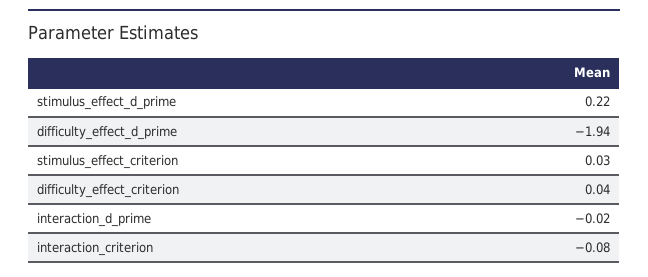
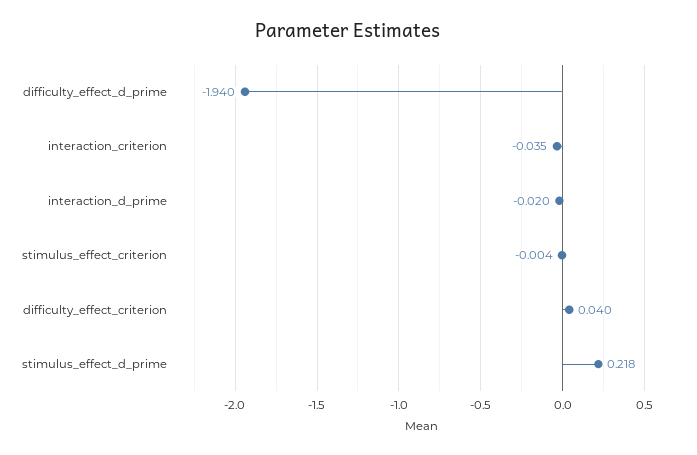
  {
    "stimulus_effect_d_prime": 0.218,
    "difficulty_effect_d_prime": -1.94,
-   "stimulus_effect_criterion": 0.03,
+   "stimulus_effect_criterion": -0.004,
    "difficulty_effect_criterion": 0.04,
    "interaction_d_prime": -0.02,
-   "interaction_criterion": -0.08
+   "interaction_criterion": -0.035
  }

